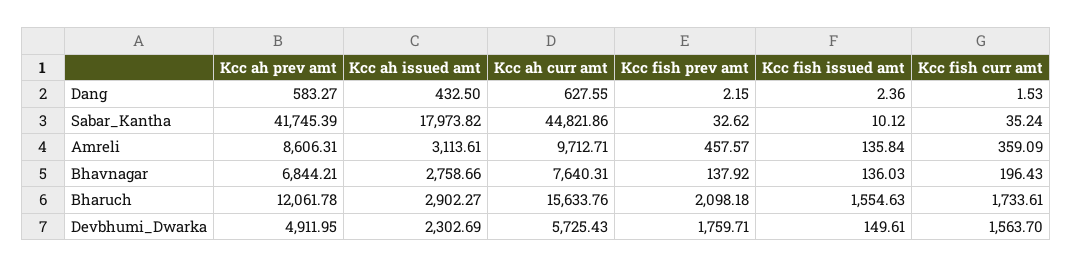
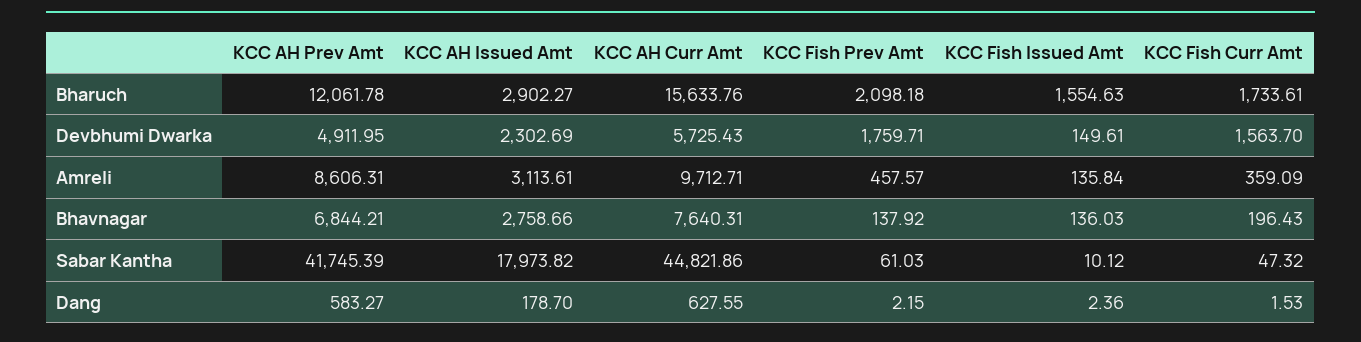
  {
    "Kcc ah prev amt": {
      "Dang": 583.27,
      "Sabar_Kantha": 41745.39,
      "Amreli": 8606.31,
      "Bhavnagar": 6844.21,
      "Bharuch": 12061.78,
      "Devbhumi_Dwarka": 4911.95
    },
    "Kcc ah issued amt": {
-     "Dang": 432.5,
+     "Dang": 178.7,
      "Sabar_Kantha": 17973.82,
      "Amreli": 3113.61,
      "Bhavnagar": 2758.66,
      "Bharuch": 2902.27,
      "Devbhumi_Dwarka": 2302.69
    },
    "Kcc ah curr amt": {
      "Dang": 627.55,
      "Sabar_Kantha": 44821.86,
      "Amreli": 9712.71,
      "Bhavnagar": 7640.31,
      "Bharuch": 15633.76,
      "Devbhumi_Dwarka": 5725.43
    },
    "Kcc fish prev amt": {
      "Dang": 2.15,
-     "Sabar_Kantha": 32.62,
+     "Sabar_Kantha": 61.03,
      "Amreli": 457.57,
      "Bhavnagar": 137.92,
      "Bharuch": 2098.18,
      "Devbhumi_Dwarka": 1759.71
    },
    "Kcc fish issued amt": {
      "Dang": 2.36,
      "Sabar_Kantha": 10.12,
      "Amreli": 135.84,
      "Bhavnagar": 136.03,
      "Bharuch": 1554.63,
      "Devbhumi_Dwarka": 149.61
    },
    "Kcc fish curr amt": {
      "Dang": 1.53,
-     "Sabar_Kantha": 35.24,
+     "Sabar_Kantha": 47.32,
      "Amreli": 359.09,
      "Bhavnagar": 196.43,
      "Bharuch": 1733.61,
      "Devbhumi_Dwarka": 1563.7
    }
  }

